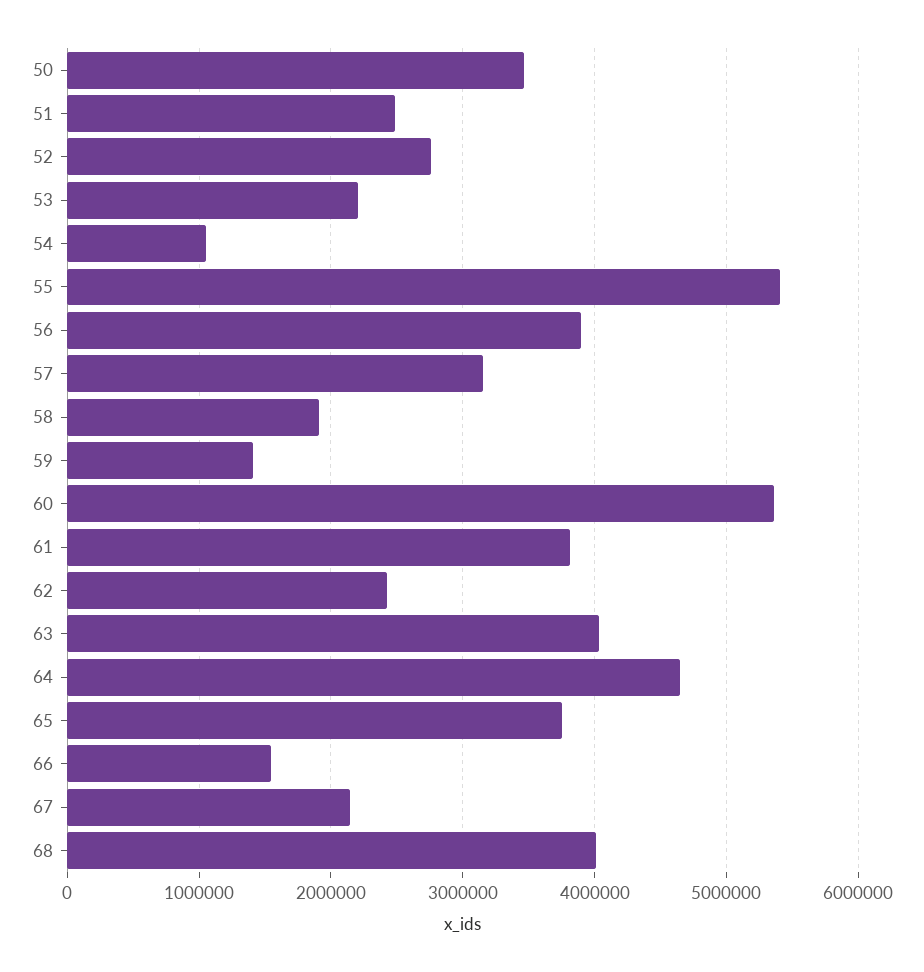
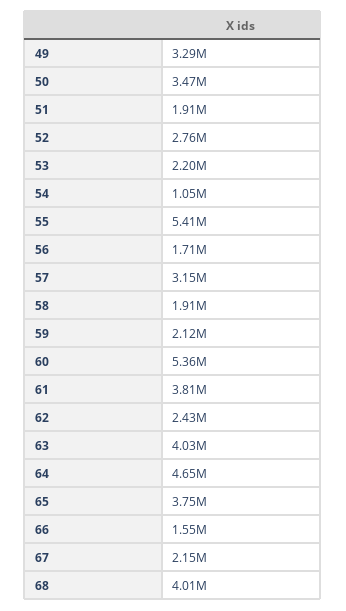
  {
    "50": 3470000,
-   "51": 2500000,
+   "51": 1910000,
    "52": 2760000,
    "53": 2200000,
    "54": 1050000,
    "55": 5410000,
-   "56": 3900000,
+   "56": 1710000,
    "57": 3150000,
    "58": 1910000,
-   "59": 1400000,
+   "59": 2120000,
    "60": 5360000,
    "61": 3810000,
    "62": 2430000,
    "63": 4030000,
    "64": 4650000,
    "65": 3750000,
    "66": 1550000,
    "67": 2150000,
-   "68": 4010000
+   "68": 4010000,
+   "49": 3290000
  }

